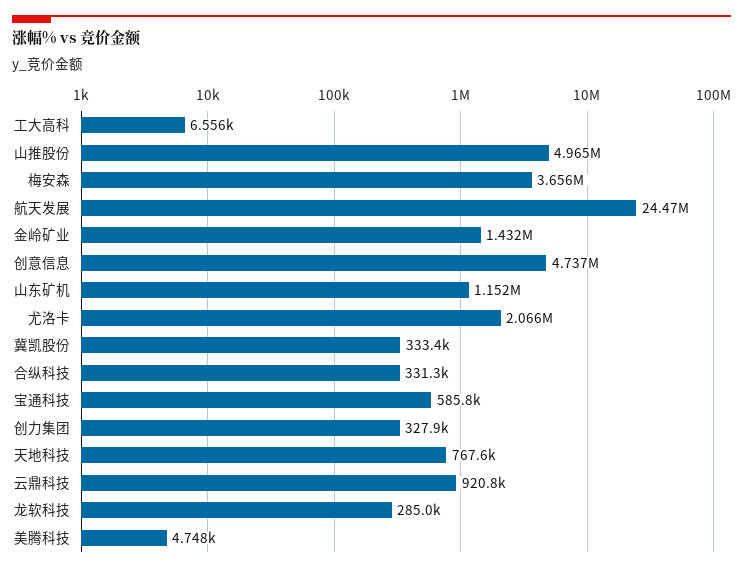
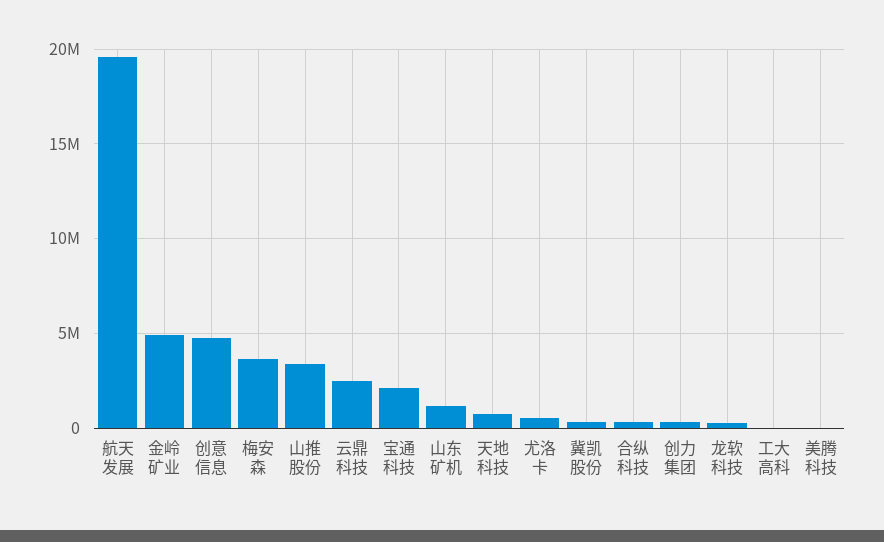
  {
    "工大高科": 6556,
-   "山推股份": 4965000,
+   "山推股份": 3500000,
    "梅安森": 3656000,
-   "航天发展": 24470000,
+   "航天发展": 19500000,
-   "金岭矿业": 1432000,
+   "金岭矿业": 5000000,
    "创意信息": 4737000,
    "山东矿机": 1152000,
-   "尤洛卡": 2066000,
+   "尤洛卡": 500000,
    "冀凯股份": 333400,
    "合纵科技": 331300,
-   "宝通科技": 585800,
+   "宝通科技": 2000000,
    "创力集团": 327900,
    "天地科技": 767600,
-   "云鼎科技": 920800,
+   "云鼎科技": 2500000,
    "龙软科技": 285000,
    "美腾科技": 4748
  }

